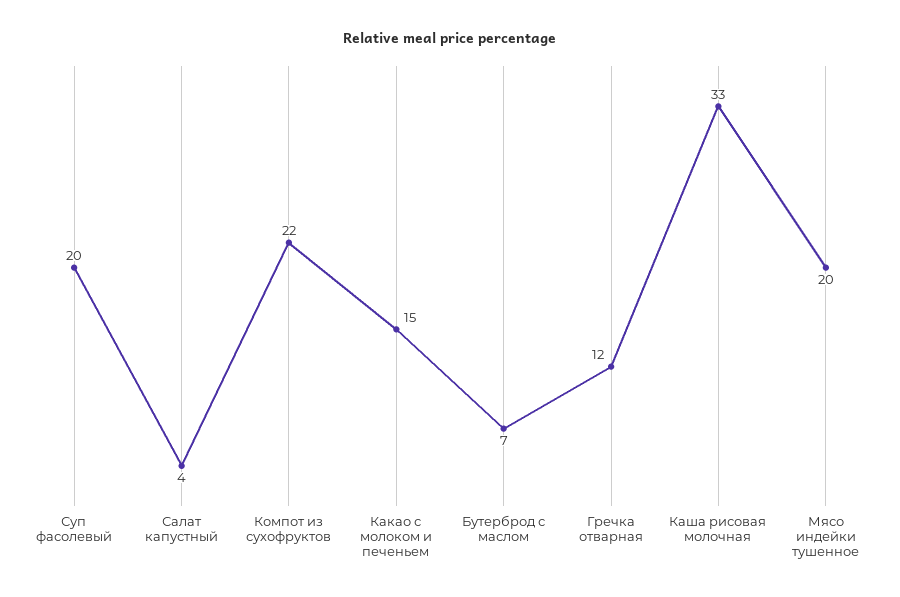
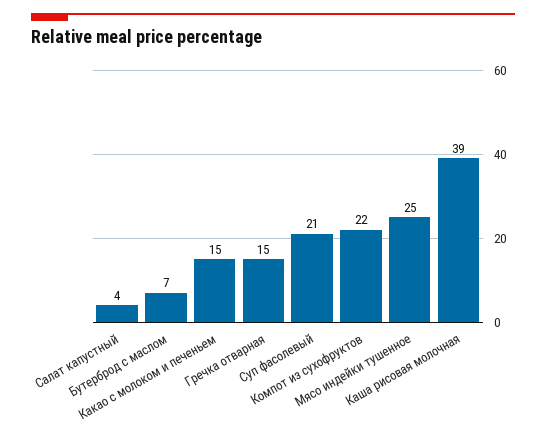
  {
-   "Суп фасолевый": 20,
+   "Суп фасолевый": 21,
    "Салат капустный": 4,
    "Компот из сухофруктов": 22,
    "Какао с молоком и печеньем": 15,
    "Бутерброд с маслом": 7,
-   "Гречка отварная": 12,
+   "Гречка отварная": 15,
-   "Каша рисовая молочная": 33,
+   "Каша рисовая молочная": 39,
-   "Мясо индейки тушенное": 20
+   "Мясо индейки тушенное": 25
  }

